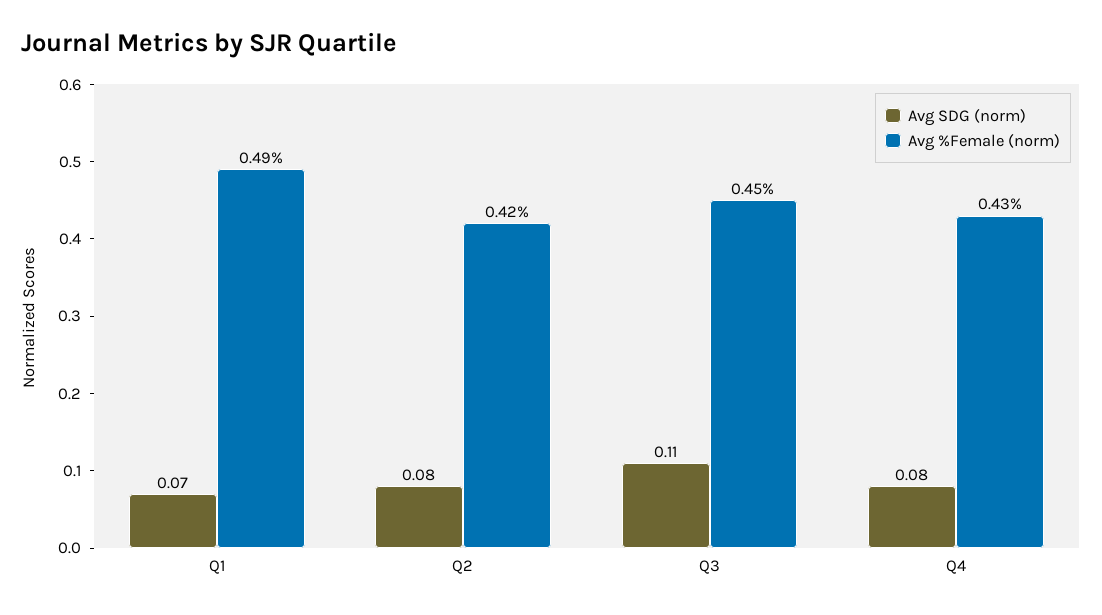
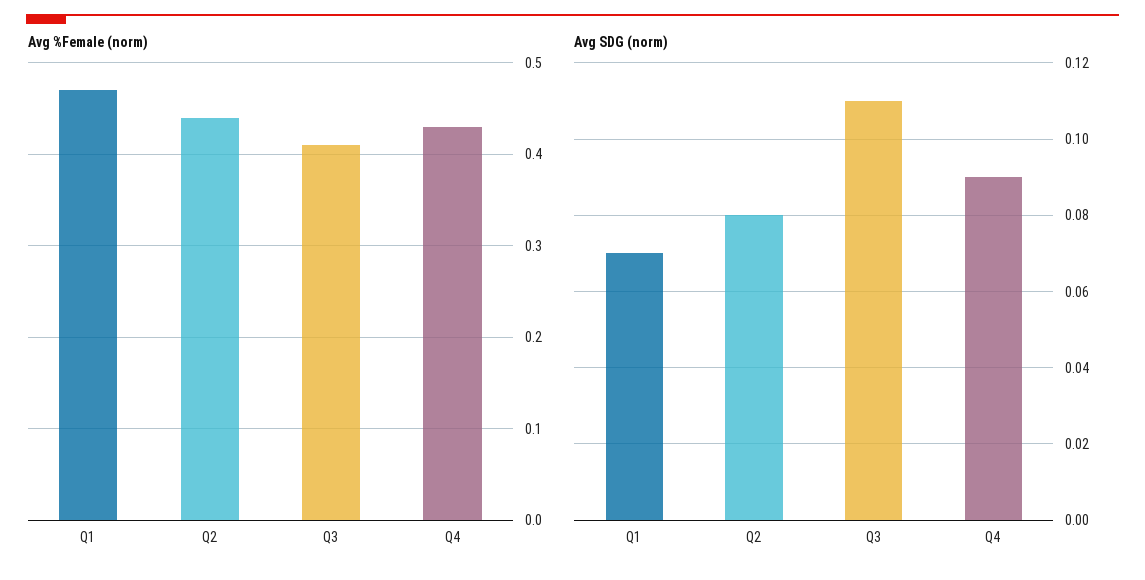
  {
    "Avg SDG (norm)": {
      "Q1": 0.07,
      "Q2": 0.08,
      "Q3": 0.11,
-     "Q4": 0.08
+     "Q4": 0.09
    },
    "Avg %Female (norm)": {
-     "Q1": 0.49,
+     "Q1": 0.47,
-     "Q2": 0.42,
+     "Q2": 0.44,
-     "Q3": 0.45,
+     "Q3": 0.41,
      "Q4": 0.43
    }
  }

